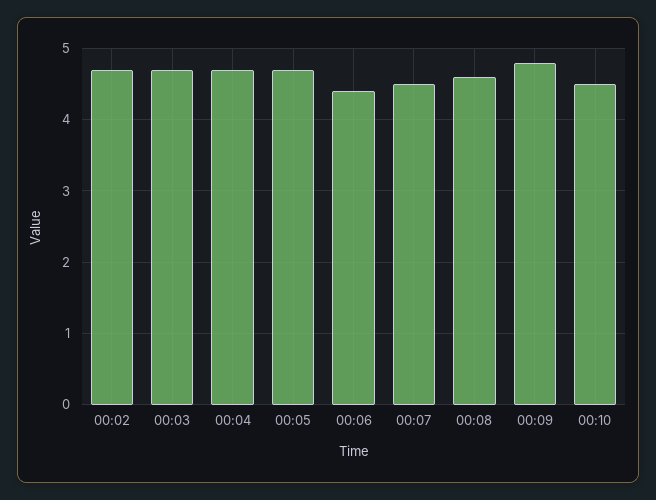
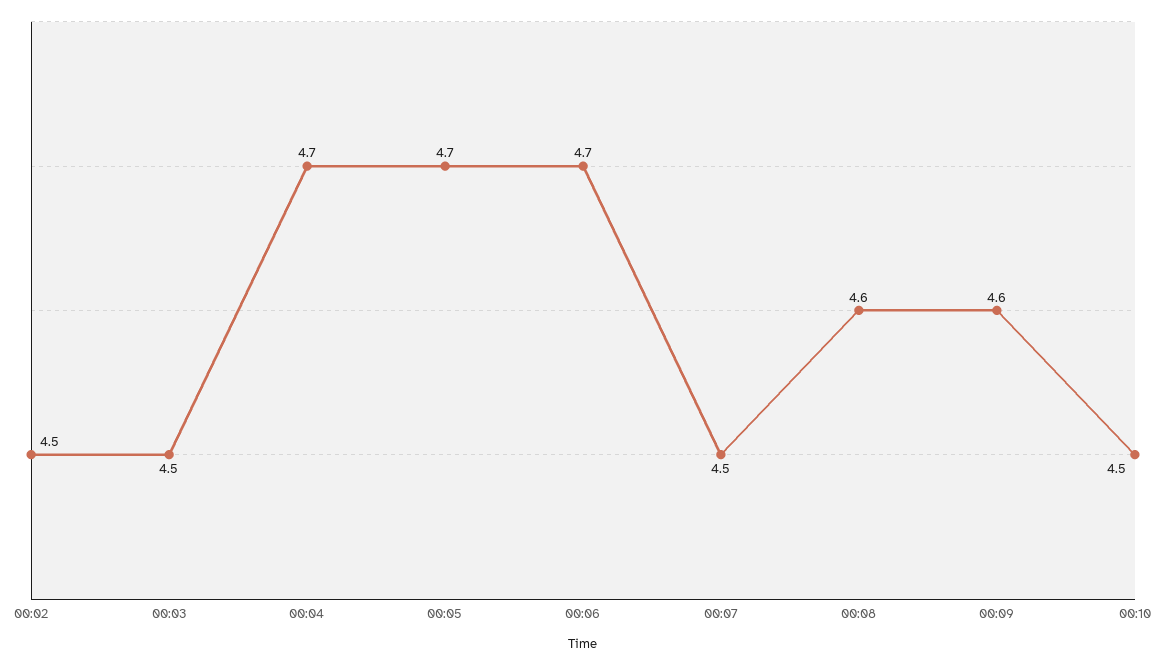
  {
-   "00:02": 4.7,
+   "00:02": 4.5,
-   "00:03": 4.7,
+   "00:03": 4.5,
    "00:04": 4.7,
    "00:05": 4.7,
-   "00:06": 4.4,
+   "00:06": 4.7,
    "00:07": 4.5,
    "00:08": 4.6,
-   "00:09": 4.8,
+   "00:09": 4.6,
    "00:10": 4.5
  }

